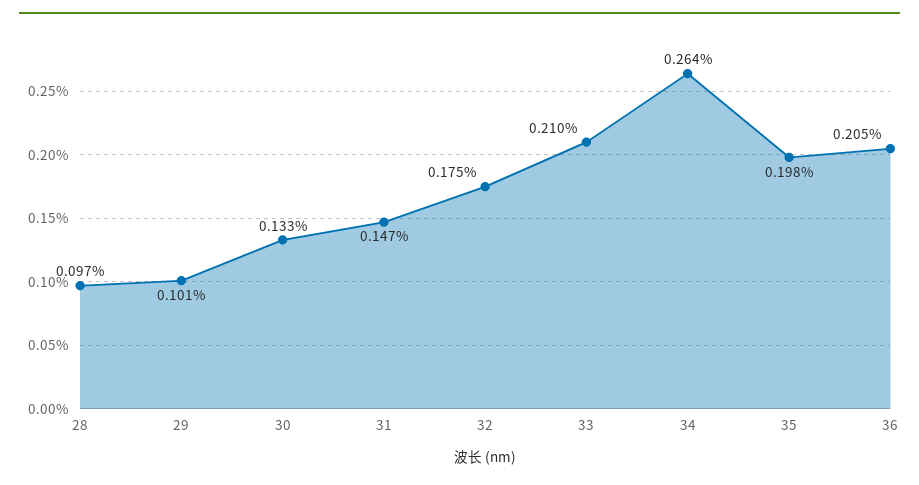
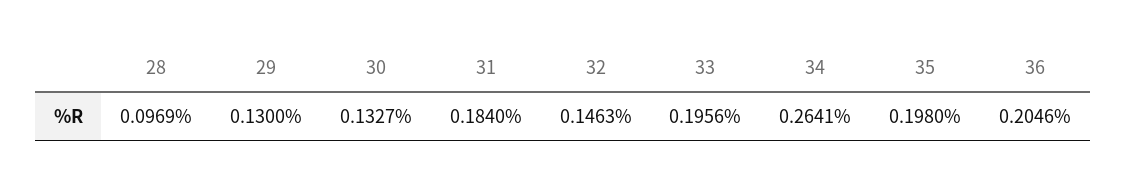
  {
    "28": 0.0969,
-   "29": 0.101,
+   "29": 0.13,
    "30": 0.1327,
-   "31": 0.147,
+   "31": 0.184,
-   "32": 0.175,
+   "32": 0.1463,
-   "33": 0.21,
+   "33": 0.1956,
    "34": 0.2641,
    "35": 0.198,
    "36": 0.2046
  }

